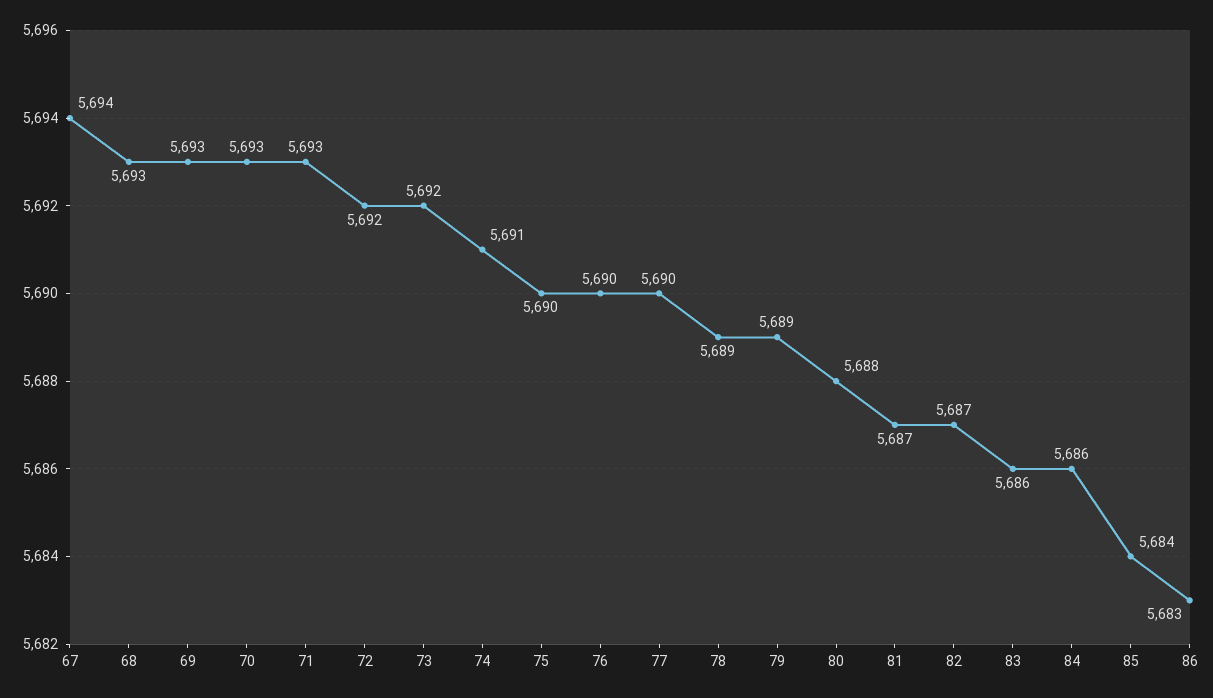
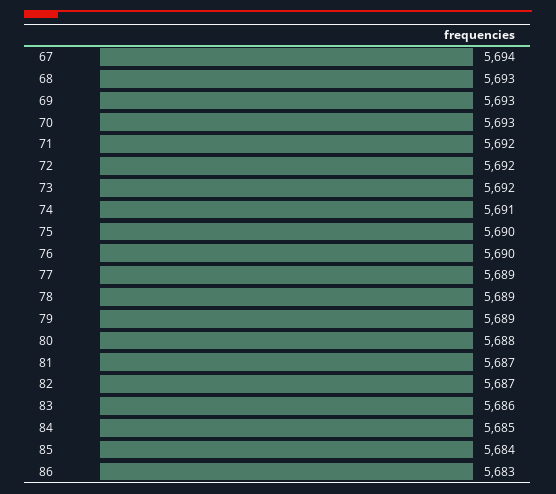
  {
    "67": 5694,
    "68": 5693,
    "69": 5693,
    "70": 5693,
-   "71": 5693,
+   "71": 5692,
    "72": 5692,
    "73": 5692,
    "74": 5691,
    "75": 5690,
    "76": 5690,
-   "77": 5690,
+   "77": 5689,
    "78": 5689,
    "79": 5689,
    "80": 5688,
    "81": 5687,
    "82": 5687,
    "83": 5686,
-   "84": 5686,
+   "84": 5685,
    "85": 5684,
    "86": 5683
  }

